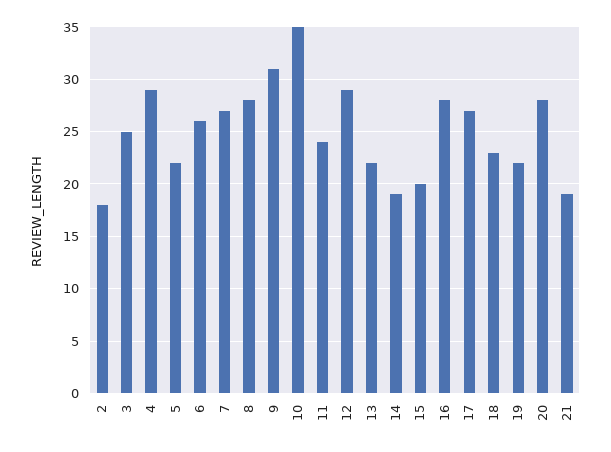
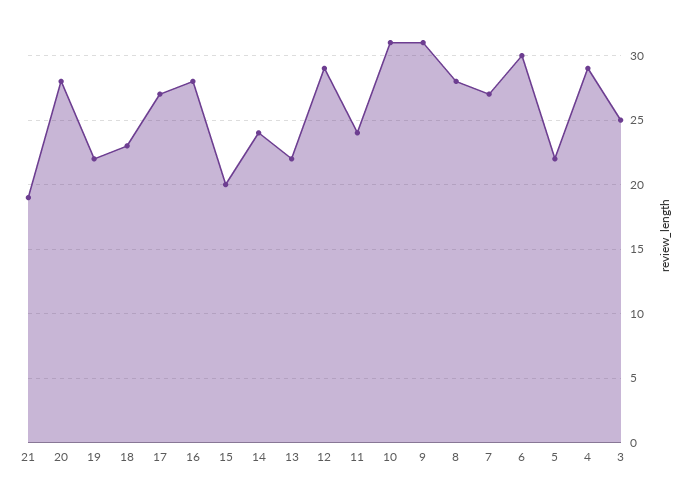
  {
-   "2": 18,
    "3": 25,
    "4": 29,
    "5": 22,
-   "6": 26,
+   "6": 30,
    "7": 27,
    "8": 28,
    "9": 31,
-   "10": 35,
+   "10": 31,
    "11": 24,
    "12": 29,
    "13": 22,
-   "14": 19,
+   "14": 24,
    "15": 20,
    "16": 28,
    "17": 27,
    "18": 23,
    "19": 22,
    "20": 28,
    "21": 19
  }

